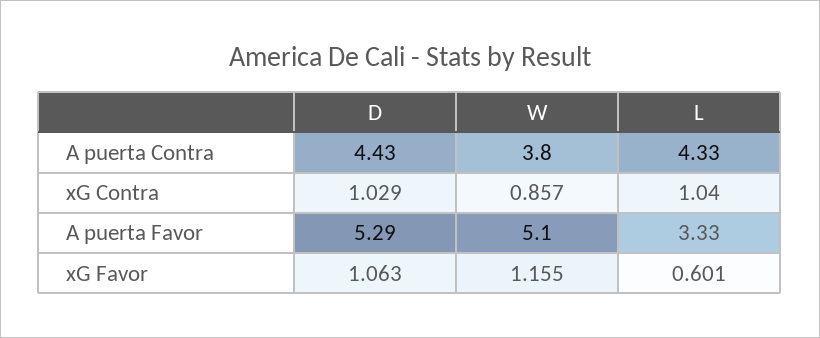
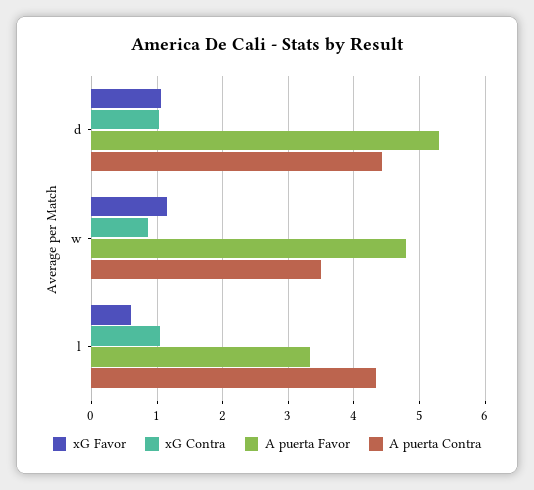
  {
    "A puerta Contra": {
      "D": 4.43,
-     "W": 3.8,
+     "W": 3.5,
      "L": 4.33
    },
    "xG Contra": {
      "D": 1.029,
      "W": 0.857,
      "L": 1.04
    },
    "A puerta Favor": {
      "D": 5.29,
-     "W": 5.1,
+     "W": 4.8,
      "L": 3.33
    },
    "xG Favor": {
      "D": 1.063,
      "W": 1.155,
      "L": 0.601
    }
  }

